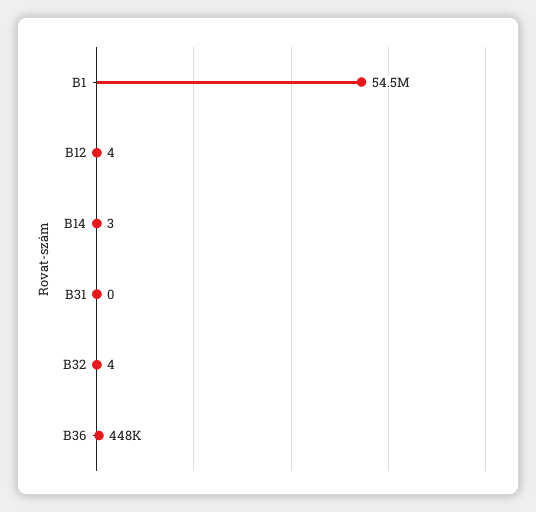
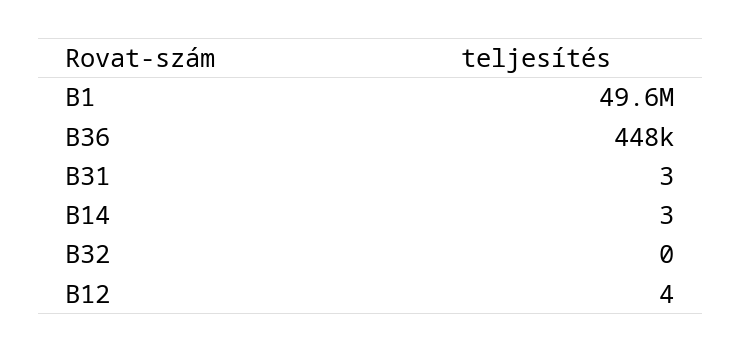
  {
-   "B1": 54500000,
+   "B1": 49600000,
    "B12": 4,
    "B14": 3,
-   "B31": 0,
+   "B31": 3,
-   "B32": 4,
+   "B32": 0,
    "B36": 448000
  }

